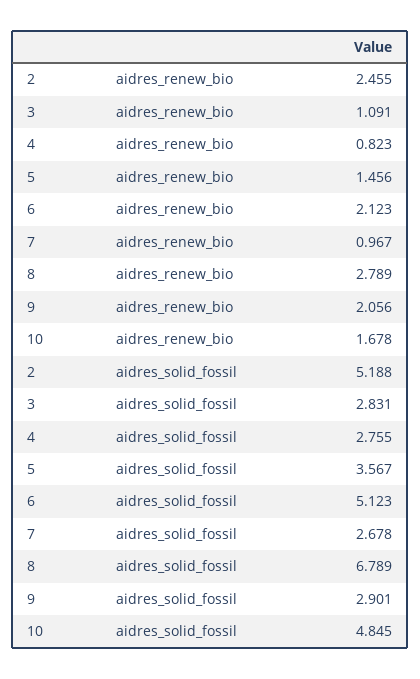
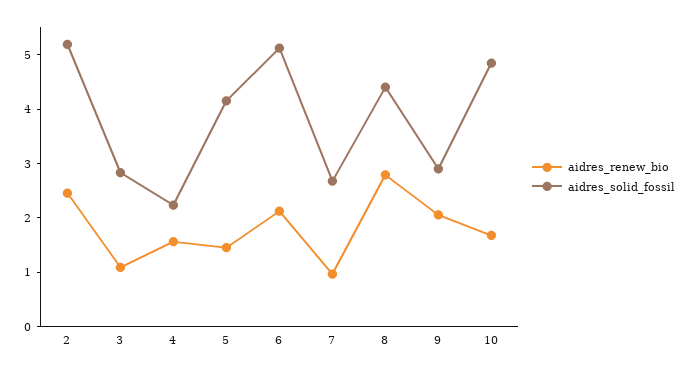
  {
    "aidres_renew_bio": {
      "2": 2.455,
      "3": 1.091,
-     "4": 0.823,
+     "4": 1.6,
      "5": 1.456,
      "6": 2.123,
      "7": 0.967,
      "8": 2.789,
      "9": 2.056,
      "10": 1.678
    },
    "aidres_solid_fossil": {
      "2": 5.188,
      "3": 2.831,
-     "4": 2.755,
+     "4": 2.2,
-     "5": 3.567,
+     "5": 4.2,
      "6": 5.123,
      "7": 2.678,
-     "8": 6.789,
+     "8": 4.4,
      "9": 2.901,
      "10": 4.845
    }
  }

